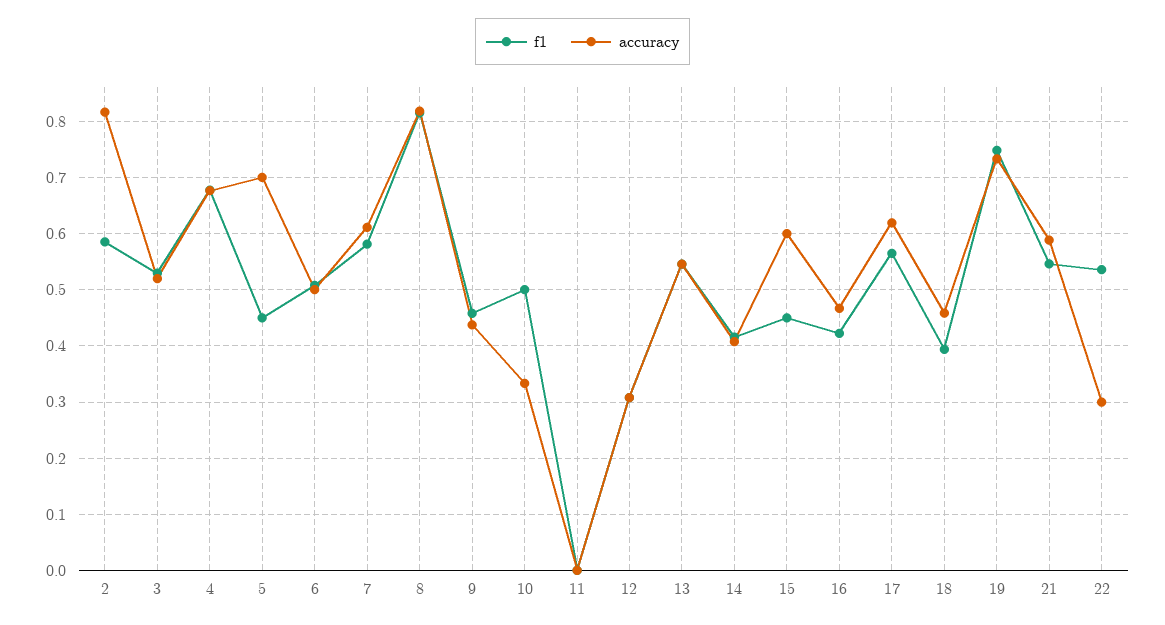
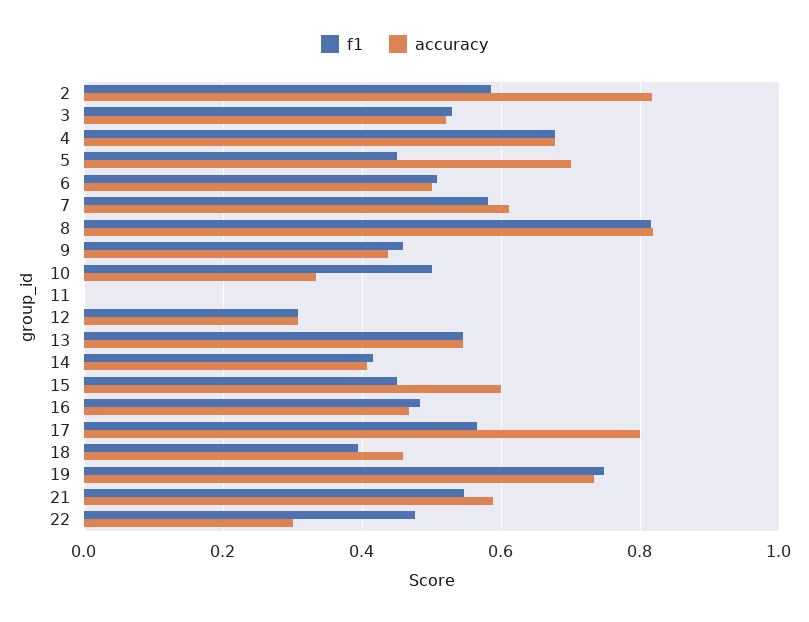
  {
    "f1": {
      "2": 0.58,
      "3": 0.52,
      "4": 0.68,
      "5": 0.46,
      "6": 0.5,
      "7": 0.58,
      "8": 0.82,
      "9": 0.46,
      "10": 0.5,
      "11": 0,
      "12": 0.3,
      "13": 0.54,
      "14": 0.42,
      "15": 0.46,
-     "16": 0.42,
+     "16": 0.48,
      "17": 0.56,
      "18": 0.4,
      "19": 0.74,
      "21": 0.54,
-     "22": 0.54
+     "22": 0.48
    },
    "accuracy": {
      "2": 0.82,
      "3": 0.52,
      "4": 0.68,
      "5": 0.7,
      "6": 0.5,
      "7": 0.62,
      "8": 0.82,
      "9": 0.44,
      "10": 0.34,
      "11": 0,
      "12": 0.3,
      "13": 0.54,
      "14": 0.4,
      "15": 0.6,
      "16": 0.46,
-     "17": 0.62,
+     "17": 0.8,
      "18": 0.46,
      "19": 0.74,
      "21": 0.58,
      "22": 0.3
    }
  }

